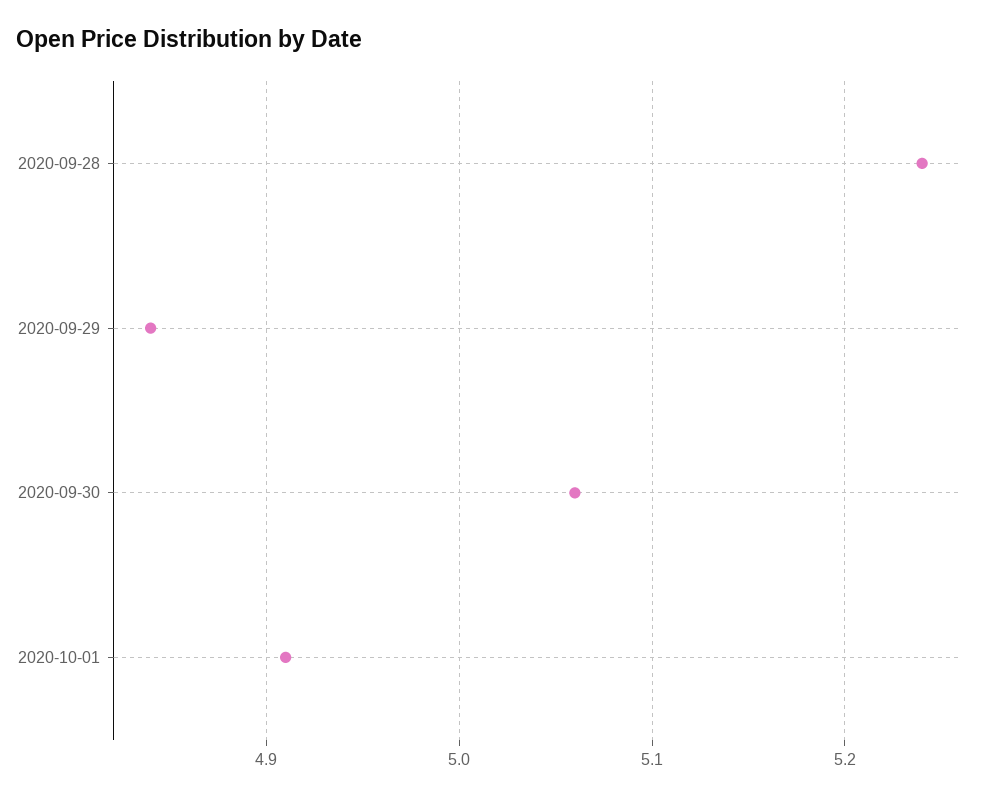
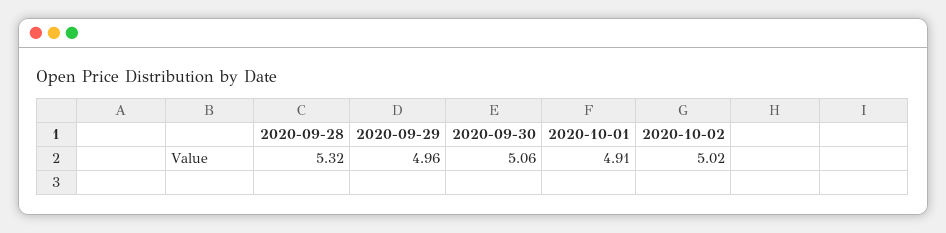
  {
-   "2020-09-28": 5.24,
+   "2020-09-28": 5.32,
-   "2020-09-29": 4.84,
+   "2020-09-29": 4.96,
    "2020-09-30": 5.06,
-   "2020-10-01": 4.91
+   "2020-10-01": 4.91,
+   "2020-10-02": 5.02
  }

